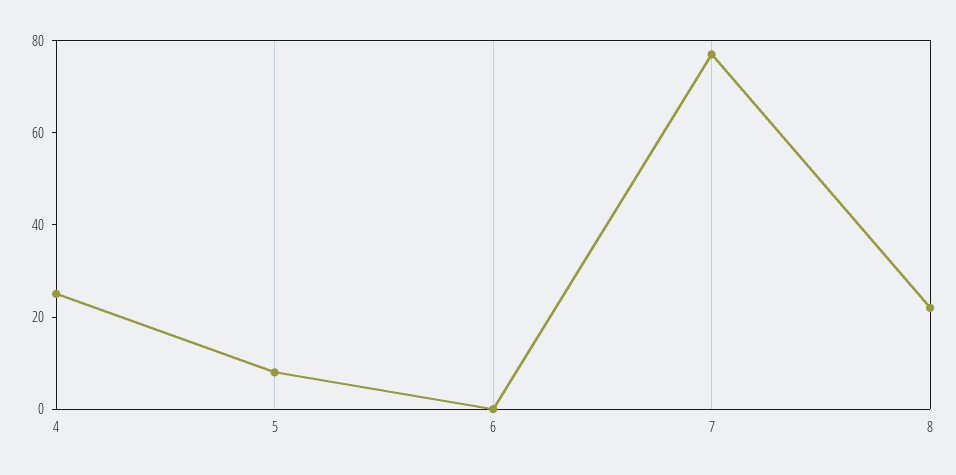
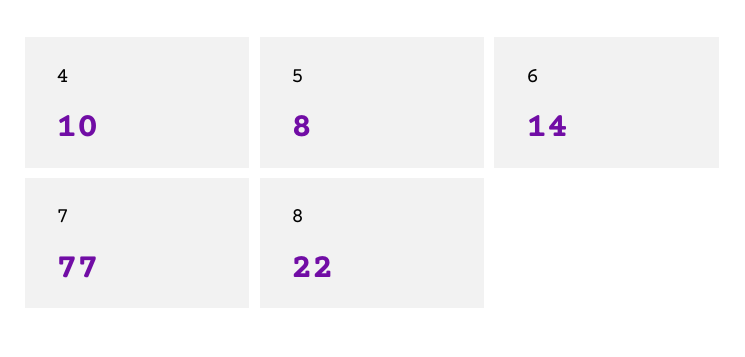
  {
-   "4": 25,
+   "4": 10,
    "5": 8,
-   "6": 0,
+   "6": 14,
    "7": 77,
    "8": 22
  }

